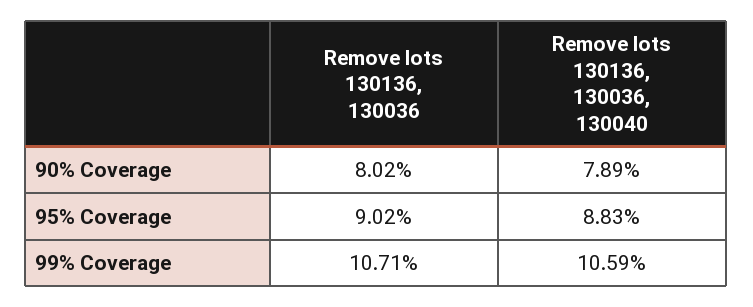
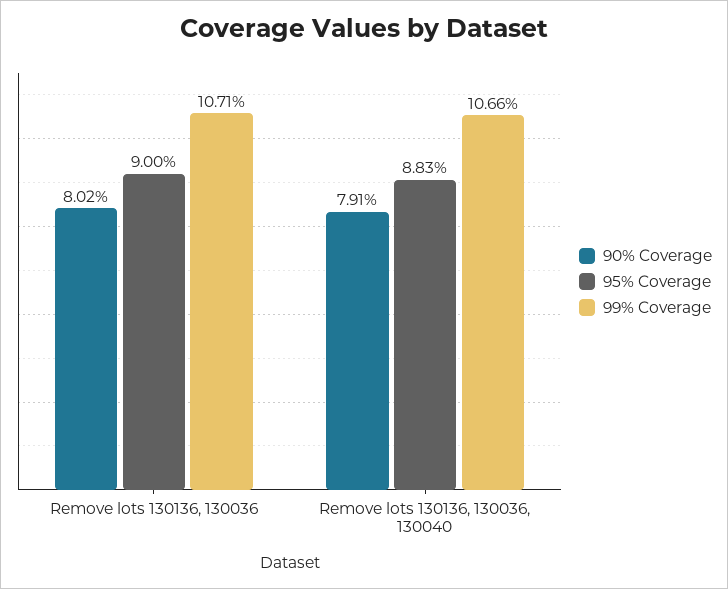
  {
    "90% Coverage": {
      "Remove lots 130136, 130036": 8.02,
-     "Remove lots 130136, 130036, 130040": 7.89
+     "Remove lots 130136, 130036, 130040": 7.91
    },
    "95% Coverage": {
-     "Remove lots 130136, 130036": 9.02,
+     "Remove lots 130136, 130036": 9,
      "Remove lots 130136, 130036, 130040": 8.83
    },
    "99% Coverage": {
      "Remove lots 130136, 130036": 10.71,
-     "Remove lots 130136, 130036, 130040": 10.59
+     "Remove lots 130136, 130036, 130040": 10.66
    }
  }

